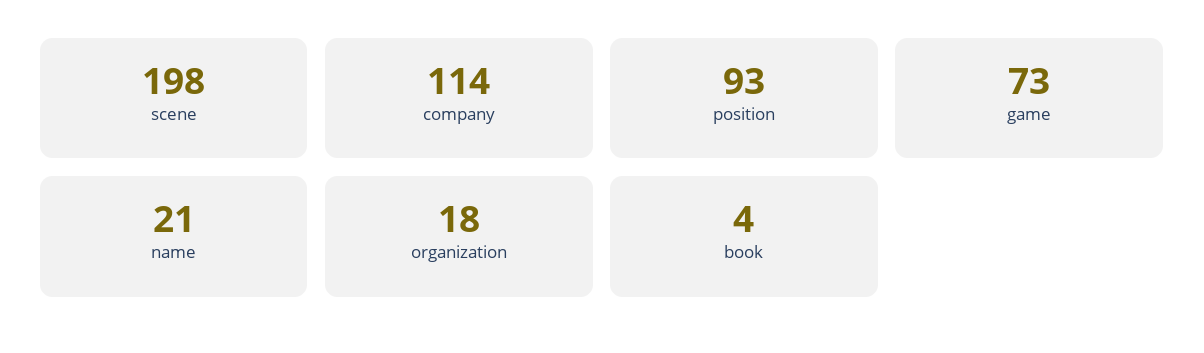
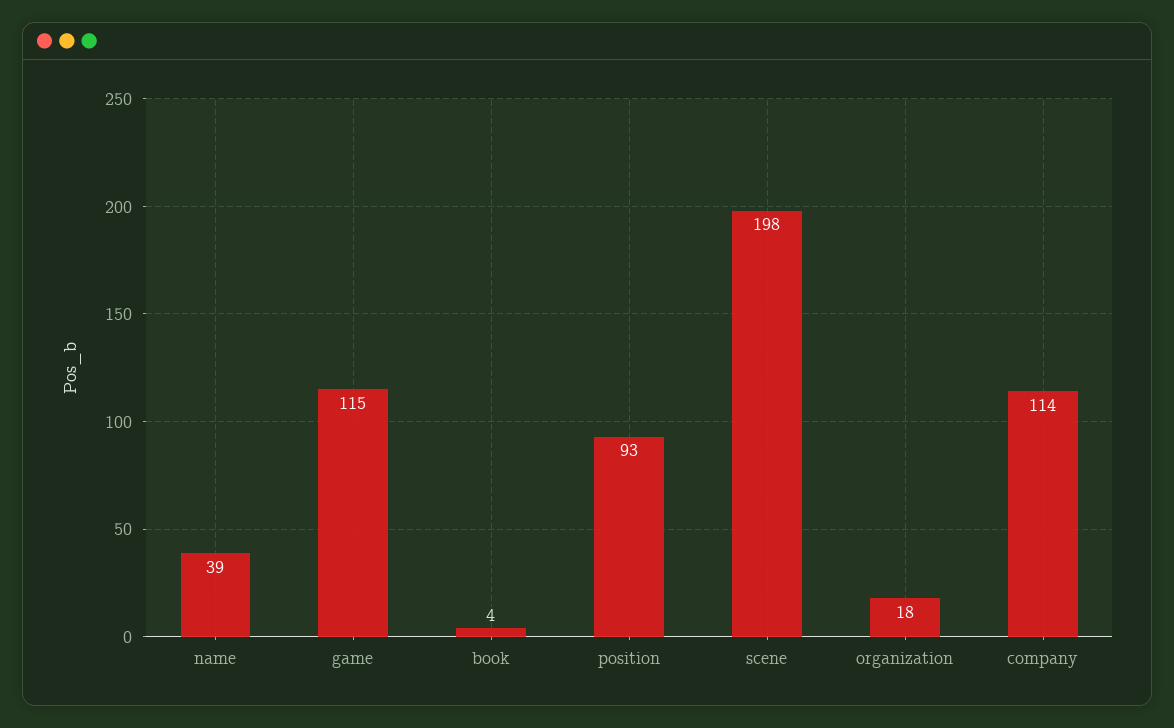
  {
    "scene": 198,
    "company": 114,
    "position": 93,
-   "game": 73,
+   "game": 115,
-   "name": 21,
+   "name": 39,
    "organization": 18,
    "book": 4
  }

